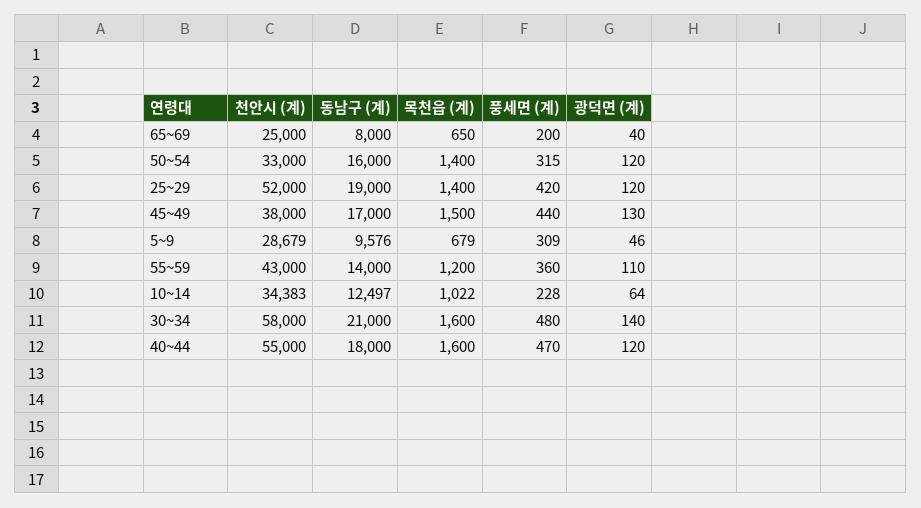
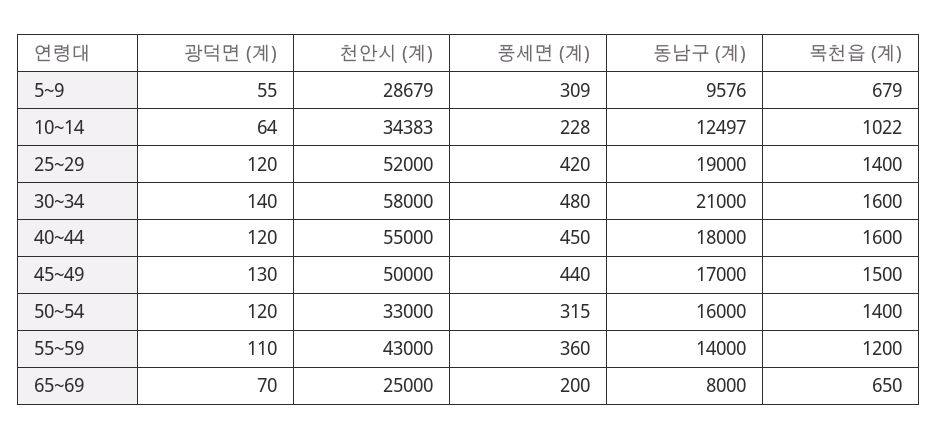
  {
    "천안시 (계)": {
      "65~69": 25000,
      "50~54": 33000,
      "25~29": 52000,
-     "45~49": 38000,
+     "45~49": 50000,
      "5~9": 28679,
      "55~59": 43000,
      "10~14": 34383,
      "30~34": 58000,
      "40~44": 55000
    },
    "동남구 (계)": {
      "65~69": 8000,
      "50~54": 16000,
      "25~29": 19000,
      "45~49": 17000,
      "5~9": 9576,
      "55~59": 14000,
      "10~14": 12497,
      "30~34": 21000,
      "40~44": 18000
    },
    "목천읍 (계)": {
      "65~69": 650,
      "50~54": 1400,
      "25~29": 1400,
      "45~49": 1500,
      "5~9": 679,
      "55~59": 1200,
      "10~14": 1022,
      "30~34": 1600,
      "40~44": 1600
    },
    "풍세면 (계)": {
      "65~69": 200,
      "50~54": 315,
      "25~29": 420,
      "45~49": 440,
      "5~9": 309,
      "55~59": 360,
      "10~14": 228,
      "30~34": 480,
-     "40~44": 470
+     "40~44": 450
    },
    "광덕면 (계)": {
-     "65~69": 40,
+     "65~69": 70,
      "50~54": 120,
      "25~29": 120,
      "45~49": 130,
-     "5~9": 46,
+     "5~9": 55,
      "55~59": 110,
      "10~14": 64,
      "30~34": 140,
      "40~44": 120
    }
  }

